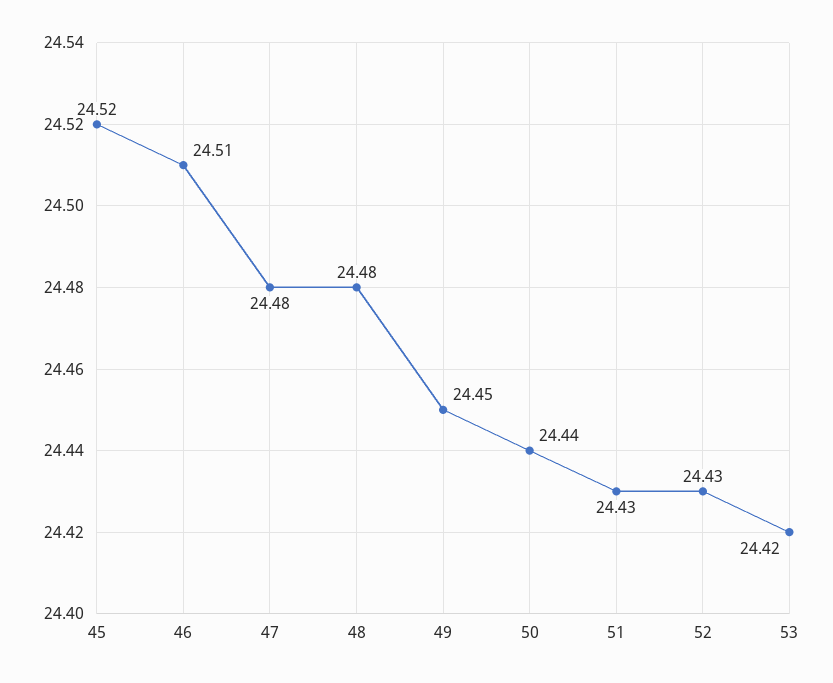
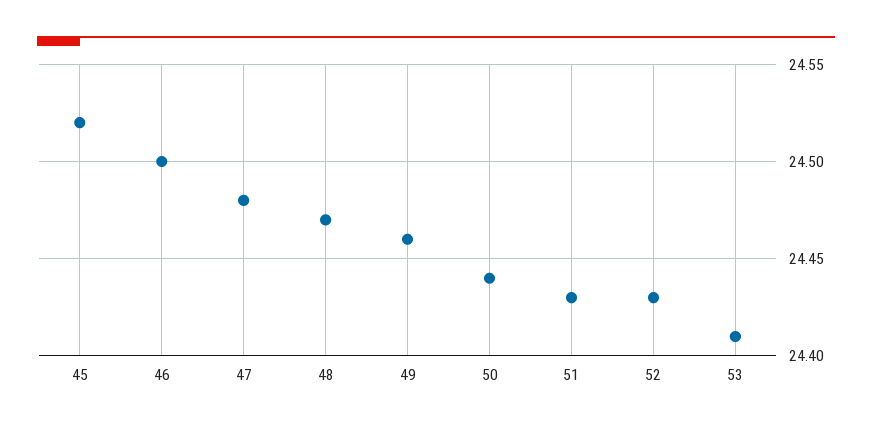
  {
    "45": 24.52,
-   "46": 24.51,
+   "46": 24.5,
    "47": 24.48,
-   "48": 24.48,
+   "48": 24.47,
-   "49": 24.45,
+   "49": 24.46,
    "50": 24.44,
    "51": 24.43,
    "52": 24.43,
-   "53": 24.42
+   "53": 24.41
  }

